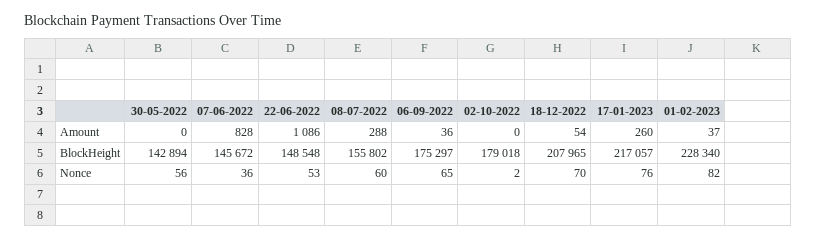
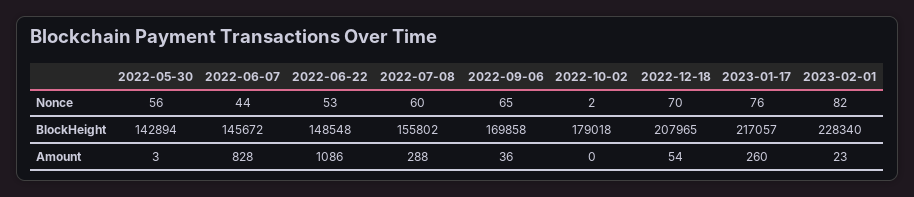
  {
    "30-05-2022": {
-     "Amount": 0,
+     "Amount": 3,
      "BlockHeight": 142894,
      "Nonce": 56
    },
    "07-06-2022": {
      "Amount": 828,
      "BlockHeight": 145672,
-     "Nonce": 36
+     "Nonce": 44
    },
    "22-06-2022": {
      "Amount": 1086,
      "BlockHeight": 148548,
      "Nonce": 53
    },
    "08-07-2022": {
      "Amount": 288,
      "BlockHeight": 155802,
      "Nonce": 60
    },
    "06-09-2022": {
      "Amount": 36,
-     "BlockHeight": 175297,
+     "BlockHeight": 169858,
      "Nonce": 65
    },
    "02-10-2022": {
      "Amount": 0,
      "BlockHeight": 179018,
      "Nonce": 2
    },
    "18-12-2022": {
      "Amount": 54,
      "BlockHeight": 207965,
      "Nonce": 70
    },
    "17-01-2023": {
      "Amount": 260,
      "BlockHeight": 217057,
      "Nonce": 76
    },
    "01-02-2023": {
-     "Amount": 37,
+     "Amount": 23,
      "BlockHeight": 228340,
      "Nonce": 82
    }
  }

